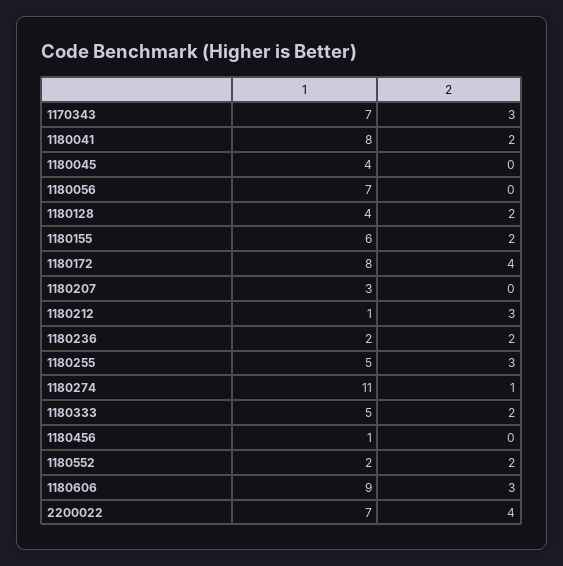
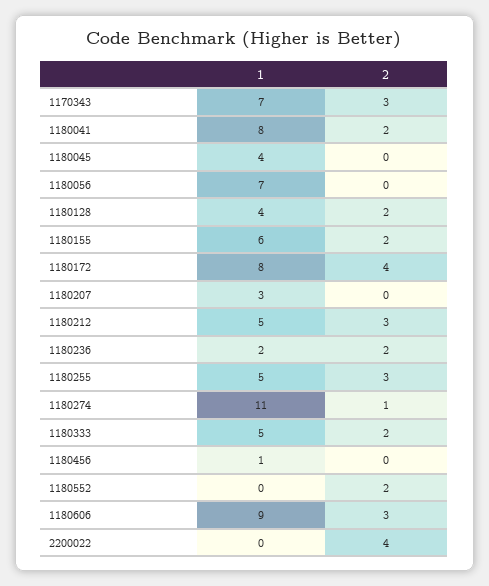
  {
    "1": {
      "1170343": 7,
      "1180041": 8,
      "1180045": 4,
      "1180056": 7,
      "1180128": 4,
      "1180155": 6,
      "1180172": 8,
      "1180207": 3,
-     "1180212": 1,
+     "1180212": 5,
      "1180236": 2,
      "1180255": 5,
      "1180274": 11,
      "1180333": 5,
      "1180456": 1,
-     "1180552": 2,
+     "1180552": 0,
      "1180606": 9,
-     "2200022": 7
+     "2200022": 0
    },
    "2": {
      "1170343": 3,
      "1180041": 2,
      "1180045": 0,
      "1180056": 0,
      "1180128": 2,
      "1180155": 2,
      "1180172": 4,
      "1180207": 0,
      "1180212": 3,
      "1180236": 2,
      "1180255": 3,
      "1180274": 1,
      "1180333": 2,
      "1180456": 0,
      "1180552": 2,
      "1180606": 3,
      "2200022": 4
    }
  }

